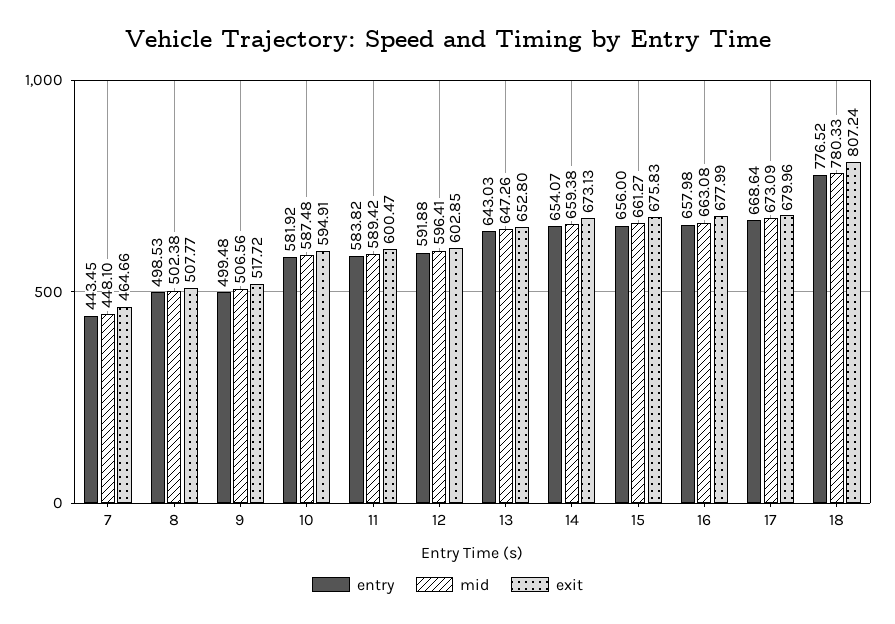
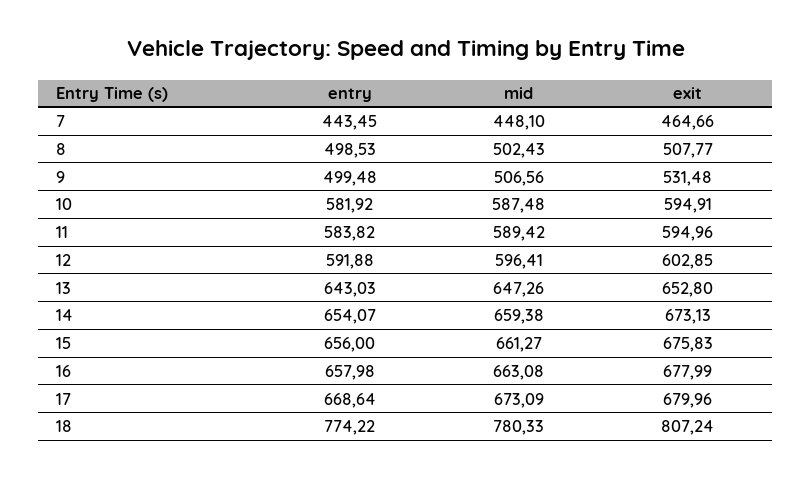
  {
    "entry": {
      "7": 443.45,
      "8": 498.53,
      "9": 499.48,
      "10": 581.92,
      "11": 583.82,
      "12": 591.88,
      "13": 643.03,
      "14": 654.07,
      "15": 656,
      "16": 657.98,
      "17": 668.64,
-     "18": 776.52
+     "18": 774.22
    },
    "mid": {
      "7": 448.1,
-     "8": 502.38,
+     "8": 502.43,
      "9": 506.56,
      "10": 587.48,
      "11": 589.42,
      "12": 596.41,
      "13": 647.26,
      "14": 659.38,
      "15": 661.27,
      "16": 663.08,
      "17": 673.09,
      "18": 780.33
    },
    "exit": {
      "7": 464.66,
      "8": 507.77,
-     "9": 517.72,
+     "9": 531.48,
      "10": 594.91,
-     "11": 600.47,
+     "11": 594.96,
      "12": 602.85,
      "13": 652.8,
      "14": 673.13,
      "15": 675.83,
      "16": 677.99,
      "17": 679.96,
      "18": 807.24
    }
  }

